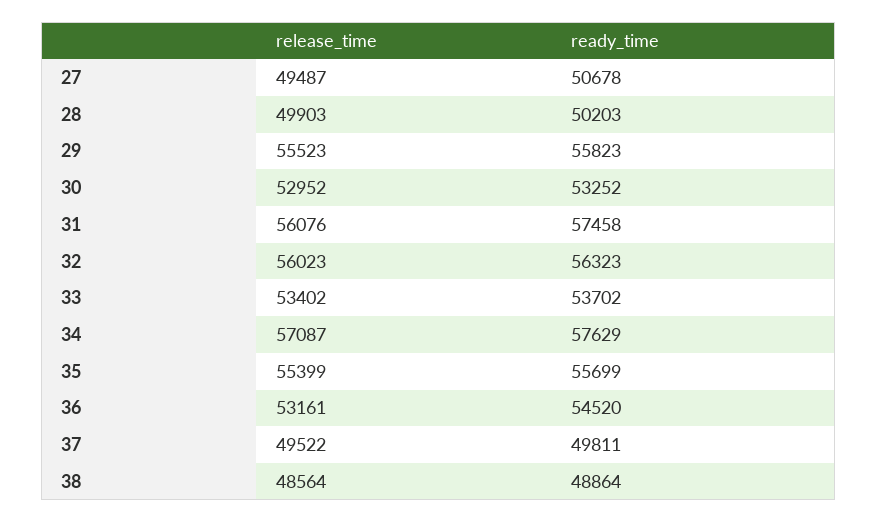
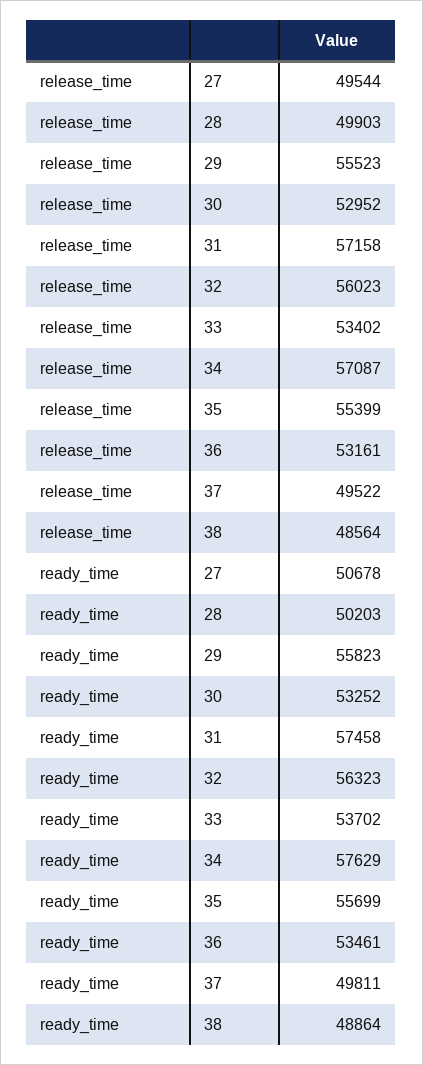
  {
    "release_time": {
-     "27": 49487,
+     "27": 49544,
      "28": 49903,
      "29": 55523,
      "30": 52952,
-     "31": 56076,
+     "31": 57158,
      "32": 56023,
      "33": 53402,
      "34": 57087,
      "35": 55399,
      "36": 53161,
      "37": 49522,
      "38": 48564
    },
    "ready_time": {
      "27": 50678,
      "28": 50203,
      "29": 55823,
      "30": 53252,
      "31": 57458,
      "32": 56323,
      "33": 53702,
      "34": 57629,
      "35": 55699,
-     "36": 54520,
+     "36": 53461,
      "37": 49811,
      "38": 48864
    }
  }

